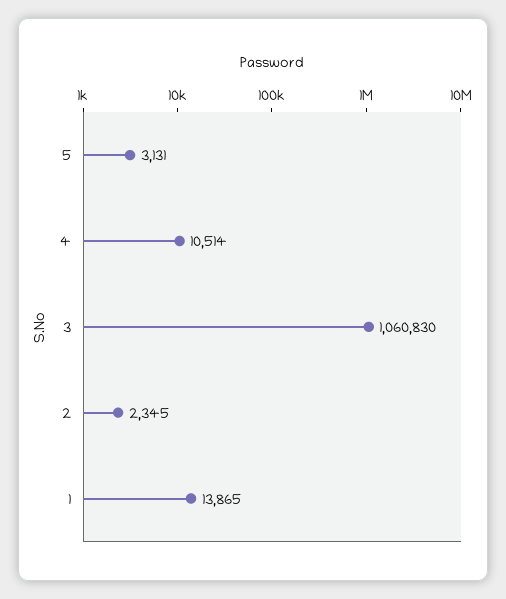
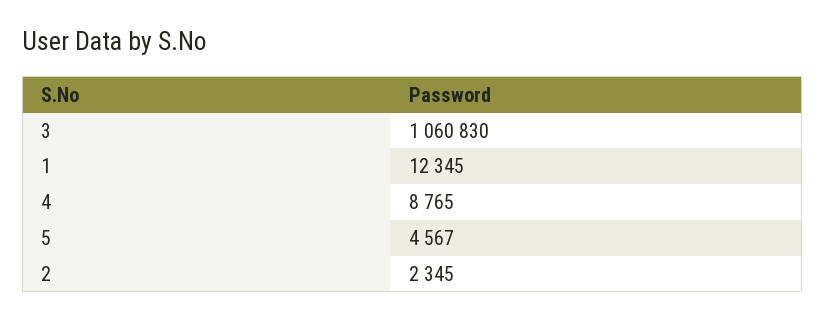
  {
-   "5": 3131,
+   "5": 4567,
-   "4": 10514,
+   "4": 8765,
    "3": 1060830,
    "2": 2345,
-   "1": 13865
+   "1": 12345
  }

